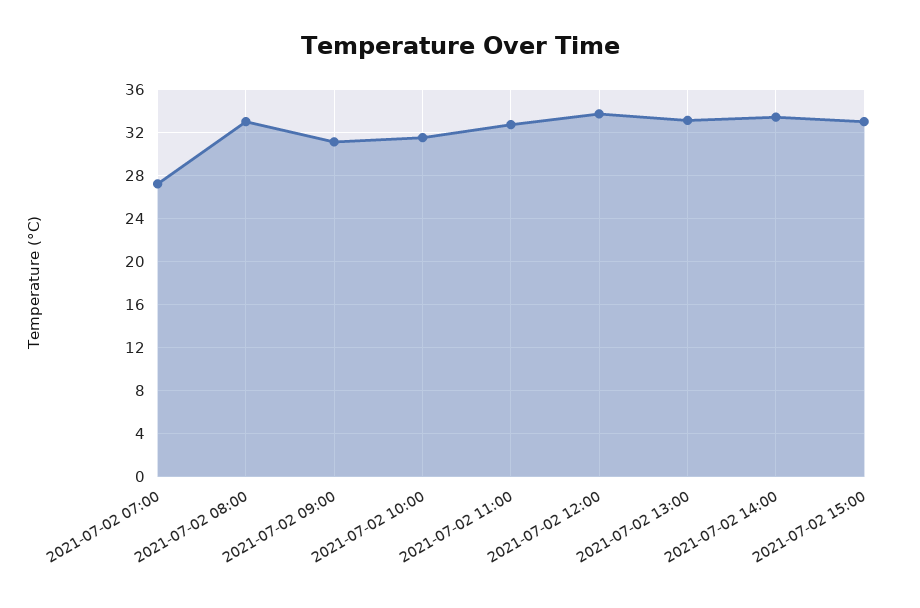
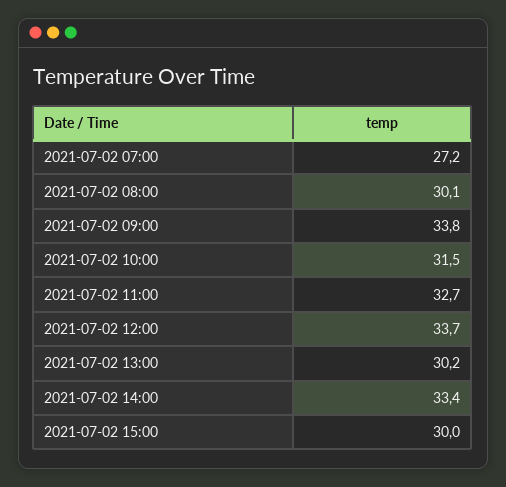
  {
    "2021-07-02 07:00": 27.2,
-   "2021-07-02 08:00": 33,
+   "2021-07-02 08:00": 30.1,
-   "2021-07-02 09:00": 31,
+   "2021-07-02 09:00": 33.8,
    "2021-07-02 10:00": 31.5,
    "2021-07-02 11:00": 32.7,
    "2021-07-02 12:00": 33.7,
-   "2021-07-02 13:00": 33,
+   "2021-07-02 13:00": 30.2,
    "2021-07-02 14:00": 33.4,
-   "2021-07-02 15:00": 33
+   "2021-07-02 15:00": 30
  }

